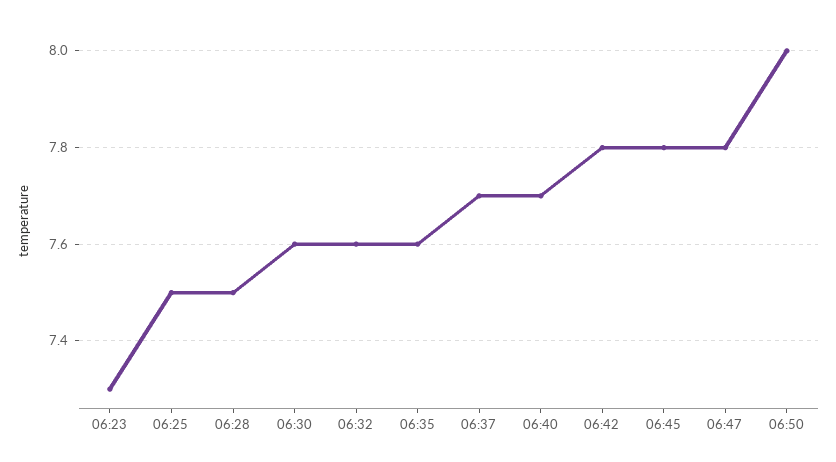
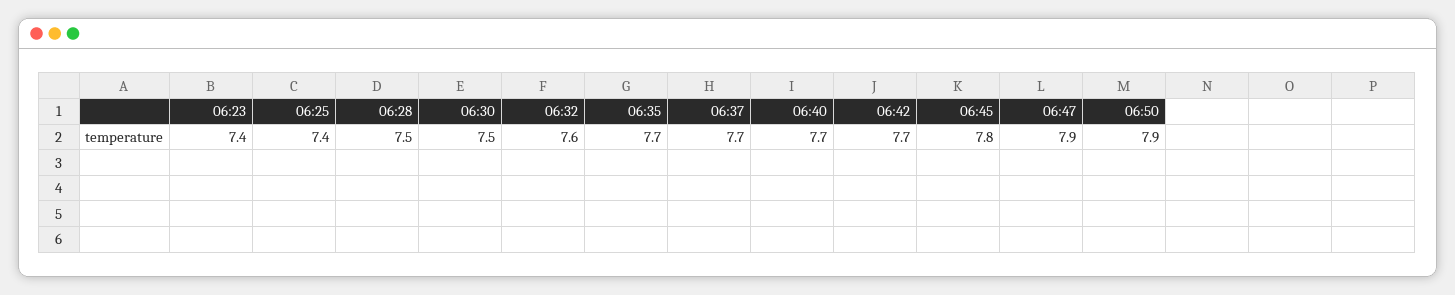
  {
-   "06:23": 7.3,
+   "06:23": 7.4,
-   "06:25": 7.5,
+   "06:25": 7.4,
    "06:28": 7.5,
-   "06:30": 7.6,
+   "06:30": 7.5,
    "06:32": 7.6,
-   "06:35": 7.6,
+   "06:35": 7.7,
    "06:37": 7.7,
    "06:40": 7.7,
-   "06:42": 7.8,
+   "06:42": 7.7,
    "06:45": 7.8,
-   "06:47": 7.8,
+   "06:47": 7.9,
-   "06:50": 8
+   "06:50": 7.9
  }

